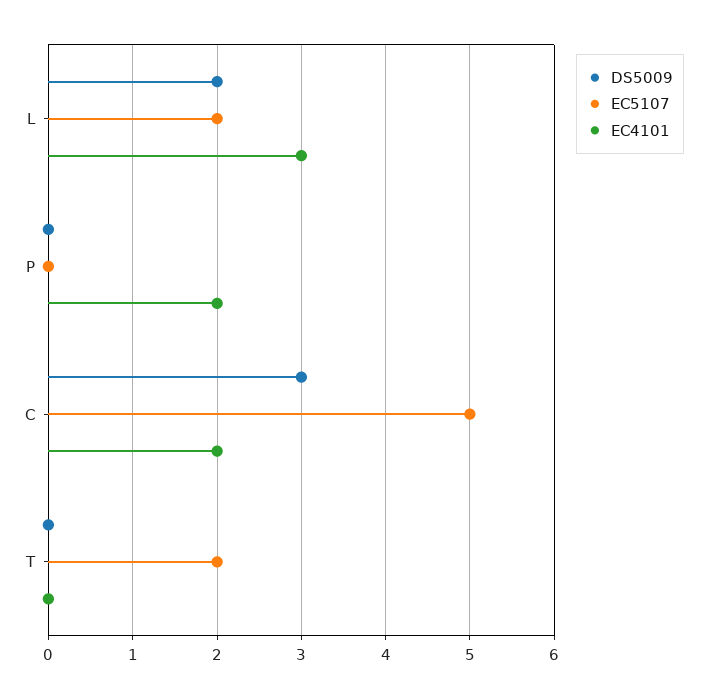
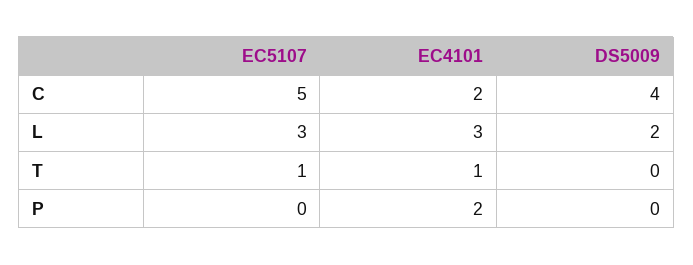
  {
    "DS5009": {
      "L": 2,
      "P": 0,
-     "C": 3,
+     "C": 4,
      "T": 0
    },
    "EC5107": {
-     "L": 2,
+     "L": 3,
      "P": 0,
      "C": 5,
-     "T": 2
+     "T": 1
    },
    "EC4101": {
      "L": 3,
      "P": 2,
      "C": 2,
-     "T": 0
+     "T": 1
    }
  }

